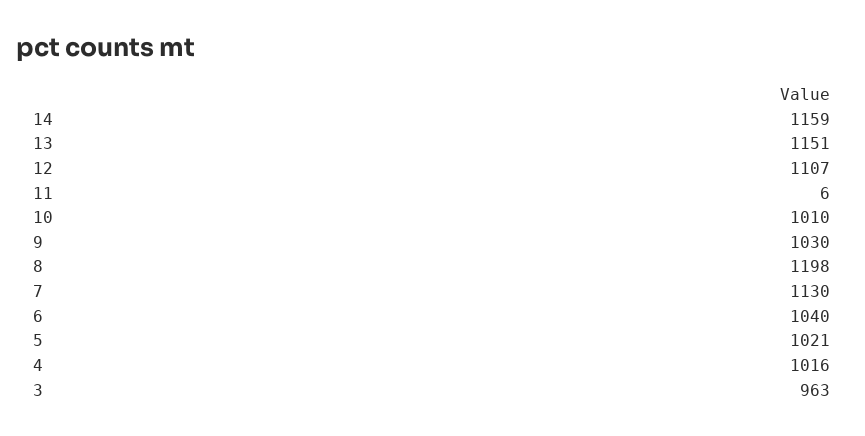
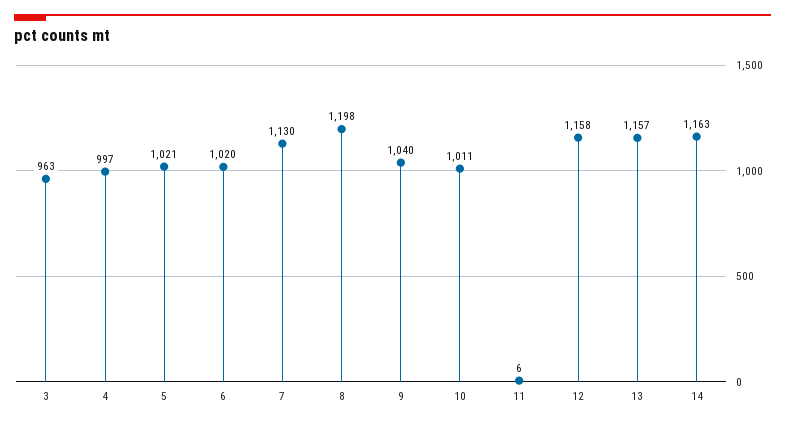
  {
-   "14": 1159,
+   "14": 1163,
-   "13": 1151,
+   "13": 1157,
-   "12": 1107,
+   "12": 1158,
    "11": 6,
-   "10": 1010,
+   "10": 1011,
-   "9": 1030,
+   "9": 1040,
    "8": 1198,
    "7": 1130,
-   "6": 1040,
+   "6": 1020,
    "5": 1021,
-   "4": 1016,
+   "4": 997,
    "3": 963
  }

